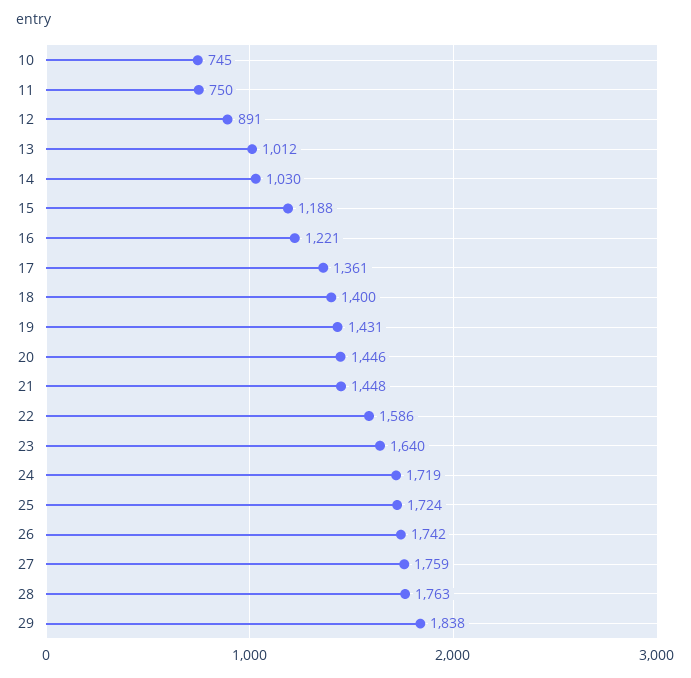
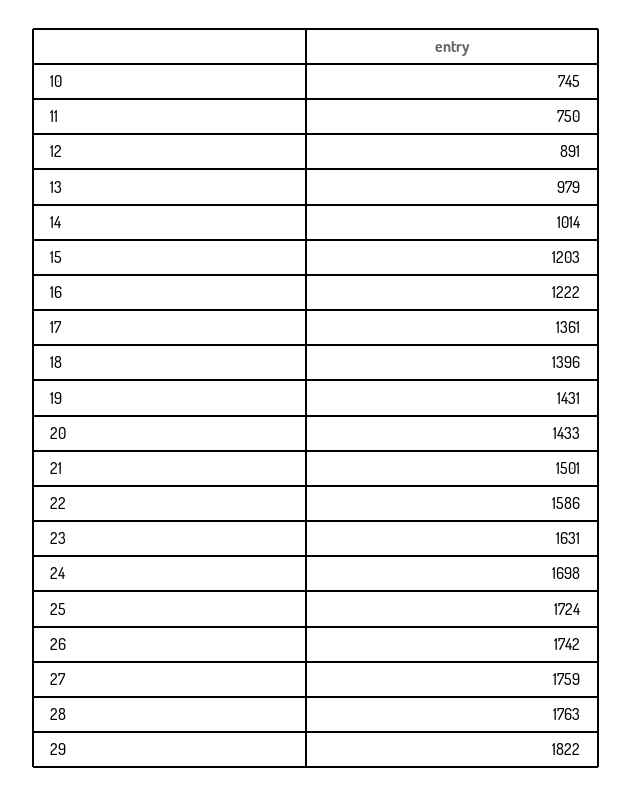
  {
    "10": 745,
    "11": 750,
    "12": 891,
-   "13": 1012,
+   "13": 979,
-   "14": 1030,
+   "14": 1014,
-   "15": 1188,
+   "15": 1203,
-   "16": 1221,
+   "16": 1222,
    "17": 1361,
-   "18": 1400,
+   "18": 1396,
    "19": 1431,
-   "20": 1446,
+   "20": 1433,
-   "21": 1448,
+   "21": 1501,
    "22": 1586,
-   "23": 1640,
+   "23": 1631,
-   "24": 1719,
+   "24": 1698,
    "25": 1724,
    "26": 1742,
    "27": 1759,
    "28": 1763,
-   "29": 1838
+   "29": 1822
  }

